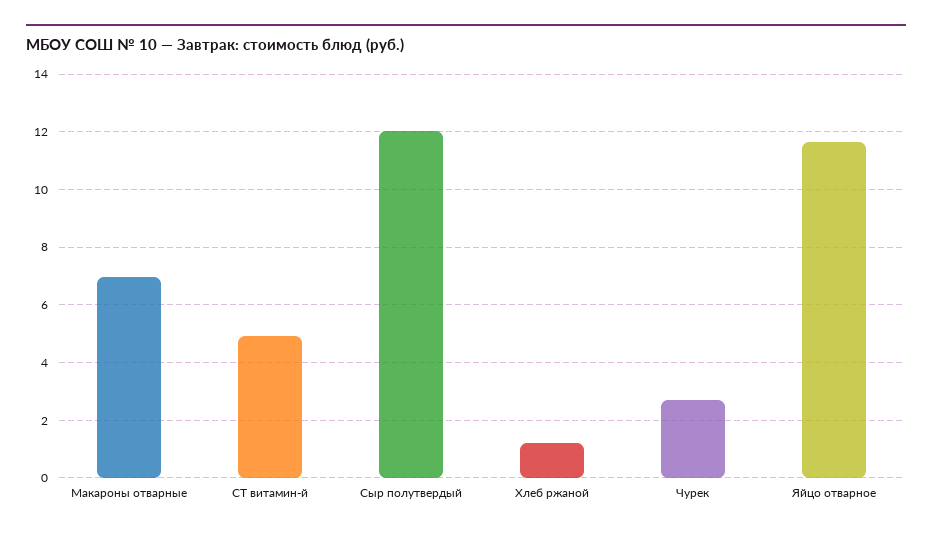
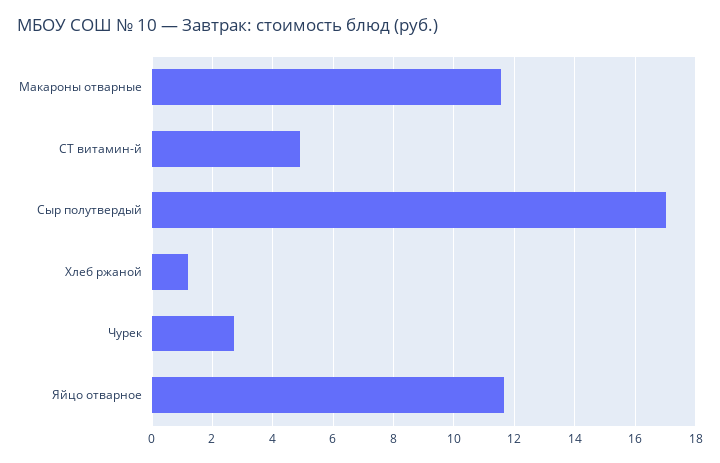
  {
-   "Макароны отварные": 7,
+   "Макароны отварные": 11.6,
    "СТ витамин-й": 5,
-   "Сыр полутвердый": 12,
+   "Сыр полутвердый": 17,
    "Хлеб ржаной": 1.2,
    "Чурек": 2.8,
    "Яйцо отварное": 11.6
  }

